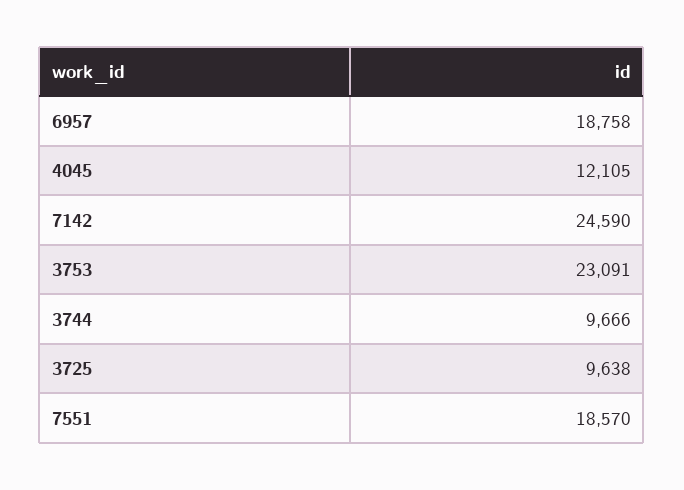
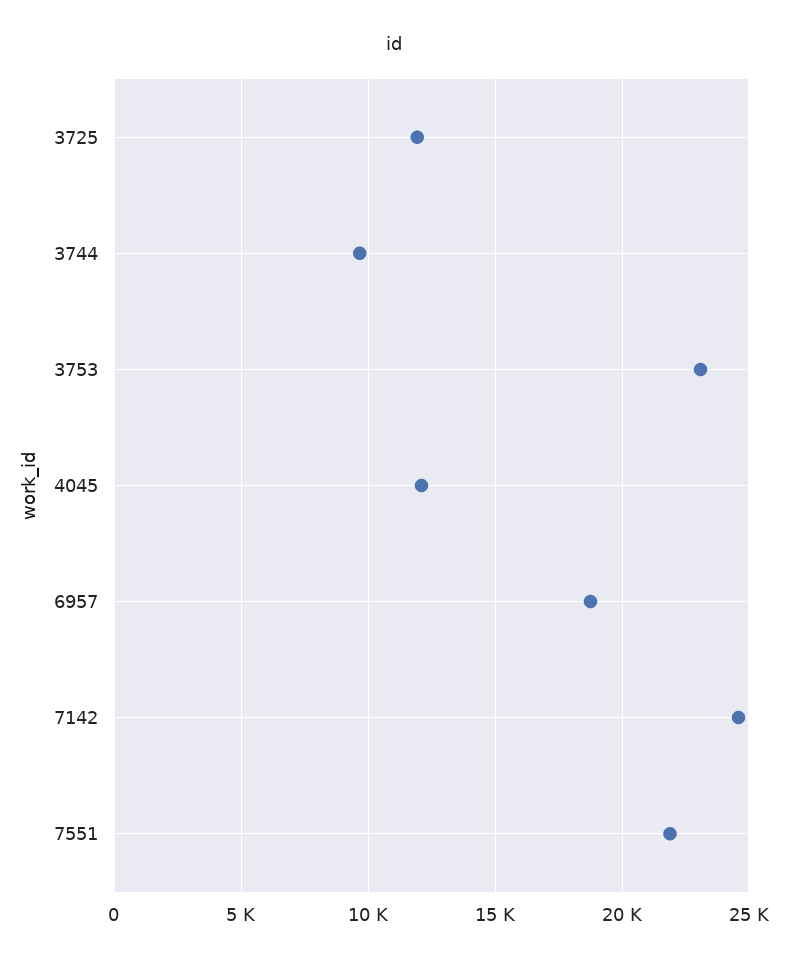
  {
    "6957": 18758,
    "4045": 12105,
    "7142": 24590,
    "3753": 23091,
    "3744": 9666,
-   "3725": 9638,
+   "3725": 12000,
-   "7551": 18570
+   "7551": 22000
  }

